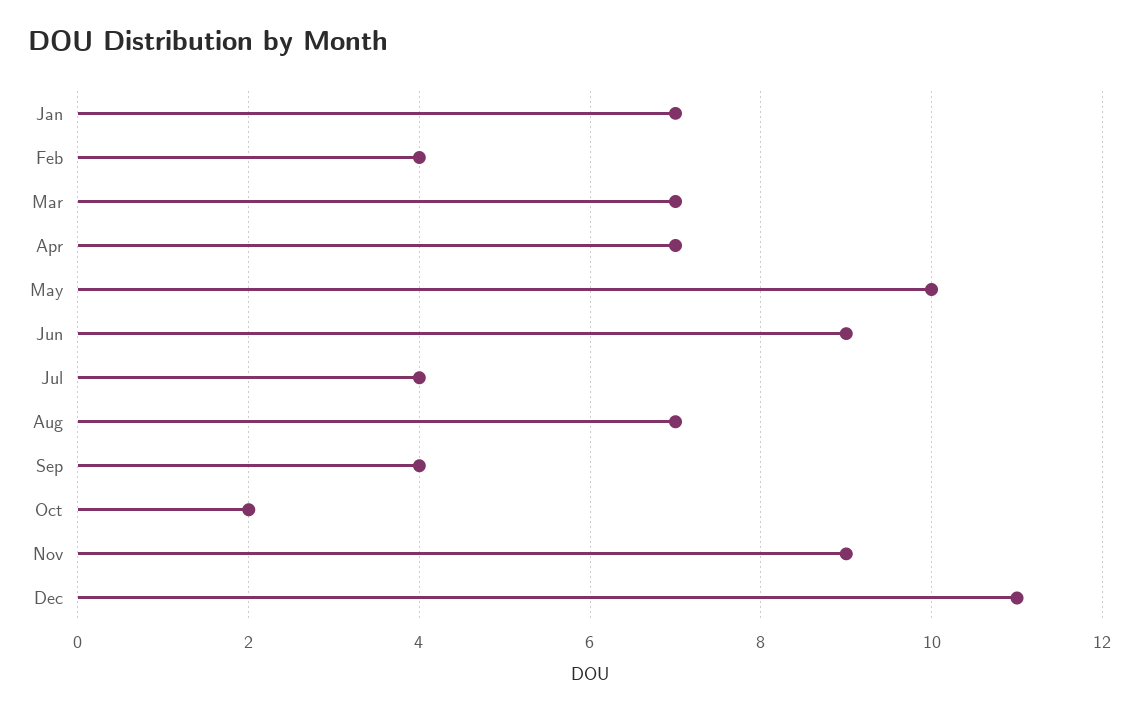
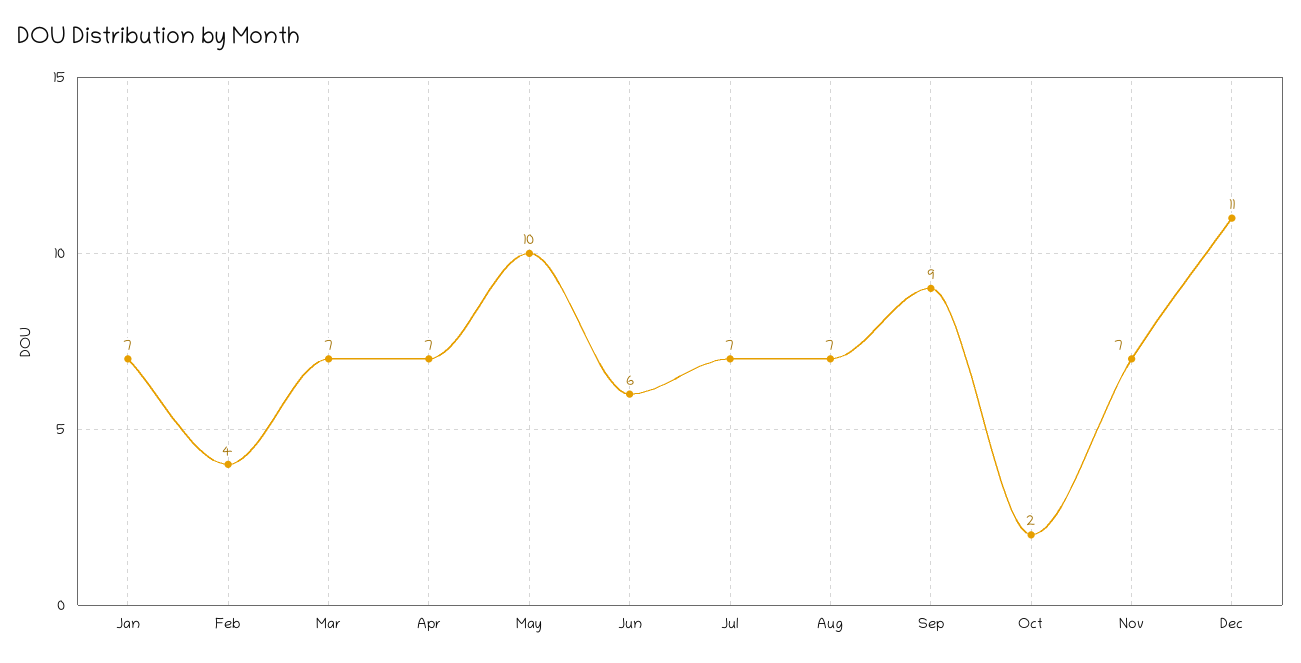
  {
    "Jan": 7,
    "Feb": 4,
    "Mar": 7,
    "Apr": 7,
    "May": 10,
-   "Jun": 9,
+   "Jun": 6,
-   "Jul": 4,
+   "Jul": 7,
    "Aug": 7,
-   "Sep": 4,
+   "Sep": 9,
    "Oct": 2,
-   "Nov": 9,
+   "Nov": 7,
    "Dec": 11
  }

